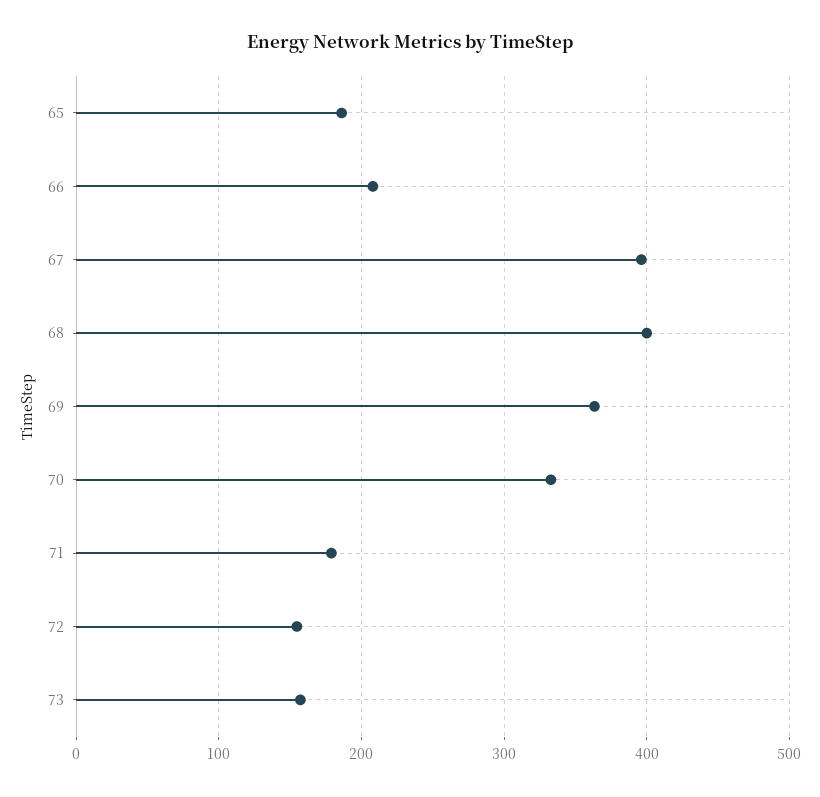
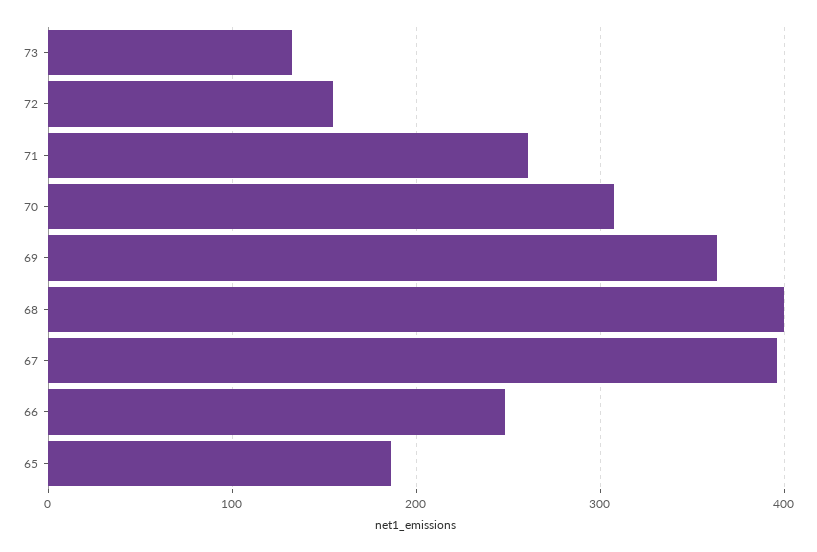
  {
    "65": 190,
-   "66": 210,
+   "66": 250,
    "67": 400,
    "68": 400,
    "69": 360,
-   "70": 330,
+   "70": 310,
-   "71": 180,
+   "71": 260,
    "72": 150,
-   "73": 160
+   "73": 130
  }

